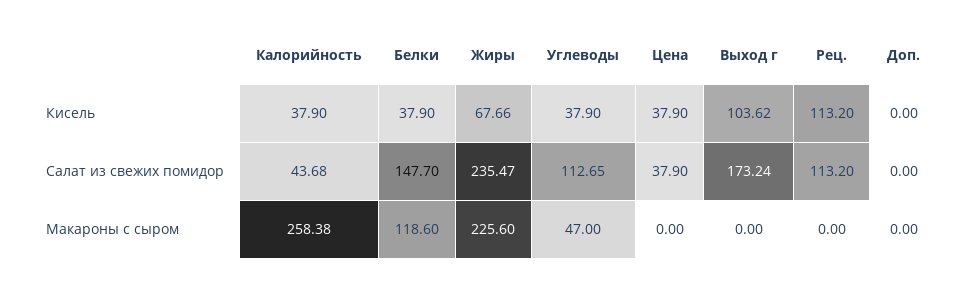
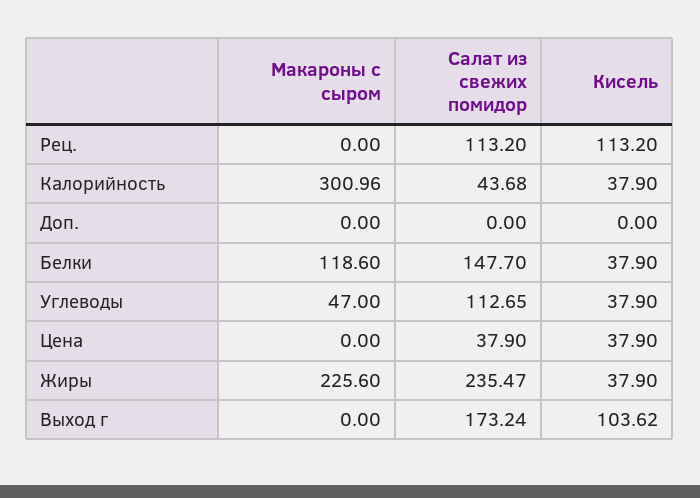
  {
    "Калорийность": {
      "Кисель": 37.9,
      "Салат из свежих помидор": 43.68,
-     "Макароны с сыром": 258.38
+     "Макароны с сыром": 300.96
    },
    "Белки": {
      "Кисель": 37.9,
      "Салат из свежих помидор": 147.7,
      "Макароны с сыром": 118.6
    },
    "Жиры": {
-     "Кисель": 67.66,
+     "Кисель": 37.9,
      "Салат из свежих помидор": 235.47,
      "Макароны с сыром": 225.6
    },
    "Углеводы": {
      "Кисель": 37.9,
      "Салат из свежих помидор": 112.65,
      "Макароны с сыром": 47
    },
    "Цена": {
      "Кисель": 37.9,
      "Салат из свежих помидор": 37.9,
      "Макароны с сыром": 0
    },
    "Выход г": {
      "Кисель": 103.62,
      "Салат из свежих помидор": 173.24,
      "Макароны с сыром": 0
    },
    "Рец.": {
      "Кисель": 113.2,
      "Салат из свежих помидор": 113.2,
      "Макароны с сыром": 0
    },
    "Доп.": {
      "Кисель": 0,
      "Салат из свежих помидор": 0,
      "Макароны с сыром": 0
    }
  }

